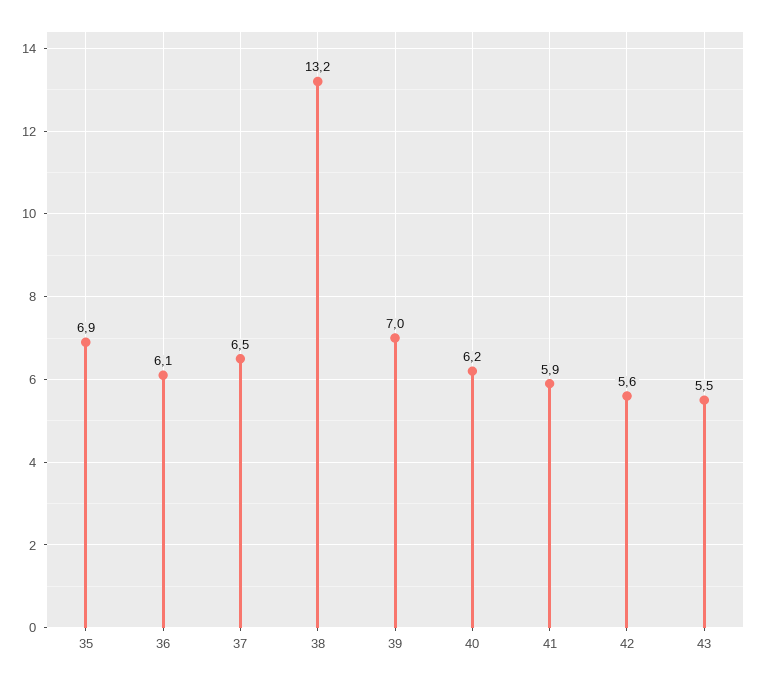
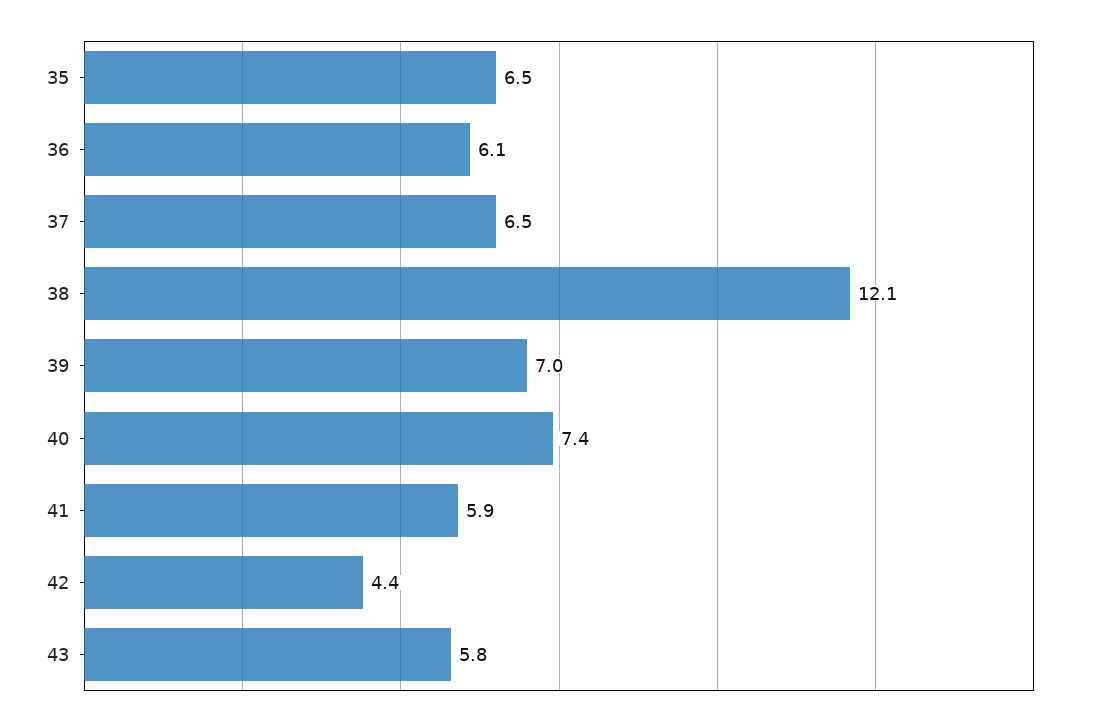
  {
-   "35": 6.9,
+   "35": 6.5,
    "36": 6.1,
    "37": 6.5,
-   "38": 13.2,
+   "38": 12.1,
    "39": 7,
-   "40": 6.2,
+   "40": 7.4,
    "41": 5.9,
-   "42": 5.6,
+   "42": 4.4,
-   "43": 5.5
+   "43": 5.8
  }

